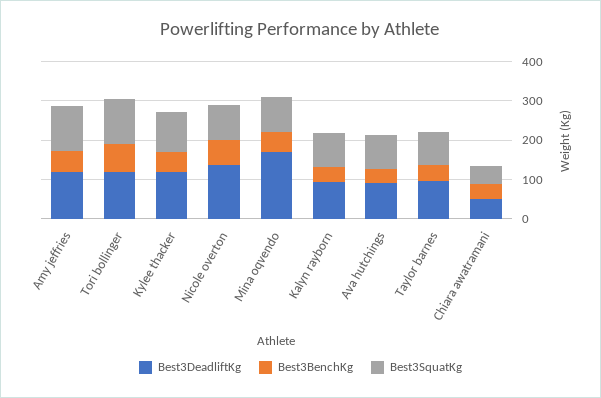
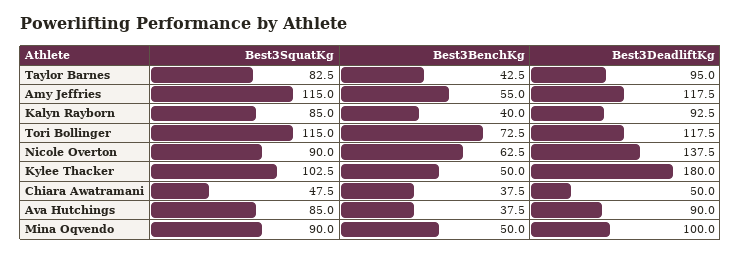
  {
    "Best3DeadliftKg": {
      "Amy jeffries": 117.5,
      "Tori bollinger": 117.5,
-     "Kylee thacker": 125,
+     "Kylee thacker": 180,
      "Nicole overton": 137.5,
-     "Mina oqvendo": 175,
+     "Mina oqvendo": 100,
      "Kalyn rayborn": 92.5,
      "Ava hutchings": 90,
      "Taylor barnes": 95,
      "Chiara awatramani": 50
    },
    "Best3BenchKg": {
      "Amy jeffries": 55,
      "Tori bollinger": 72.5,
      "Kylee thacker": 50,
      "Nicole overton": 62.5,
      "Mina oqvendo": 50,
      "Kalyn rayborn": 40,
      "Ava hutchings": 37.5,
      "Taylor barnes": 42.5,
      "Chiara awatramani": 37.5
    },
    "Best3SquatKg": {
      "Amy jeffries": 115,
      "Tori bollinger": 115,
      "Kylee thacker": 102.5,
      "Nicole overton": 90,
      "Mina oqvendo": 90,
      "Kalyn rayborn": 85,
      "Ava hutchings": 85,
      "Taylor barnes": 82.5,
      "Chiara awatramani": 47.5
    }
  }

